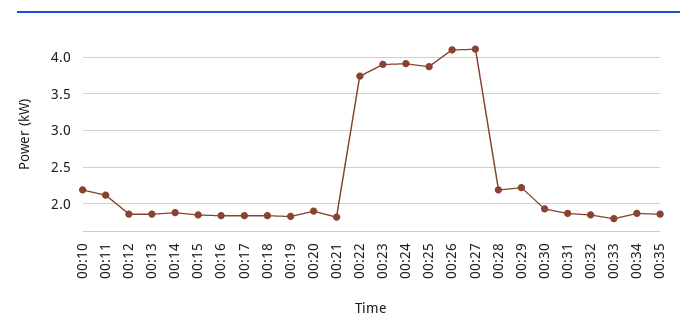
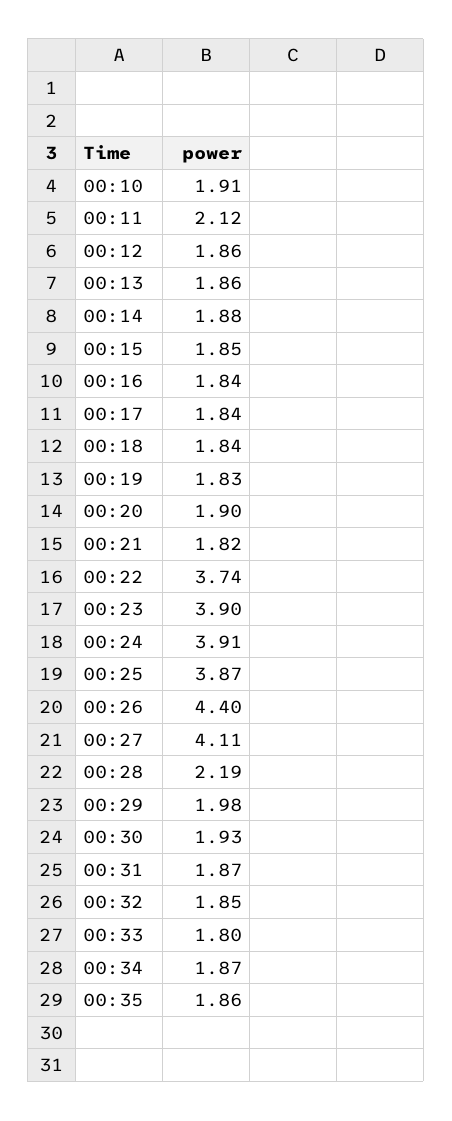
  {
-   "00:10": 2.2,
+   "00:10": 1.91,
    "00:11": 2.12,
    "00:12": 1.86,
    "00:13": 1.86,
    "00:14": 1.88,
    "00:15": 1.85,
    "00:16": 1.84,
    "00:17": 1.84,
    "00:18": 1.84,
    "00:19": 1.83,
    "00:20": 1.9,
    "00:21": 1.82,
    "00:22": 3.74,
    "00:23": 3.9,
    "00:24": 3.91,
    "00:25": 3.87,
-   "00:26": 4.1,
+   "00:26": 4.4,
    "00:27": 4.11,
    "00:28": 2.19,
-   "00:29": 2.2,
+   "00:29": 1.98,
    "00:30": 1.93,
    "00:31": 1.87,
    "00:32": 1.85,
    "00:33": 1.8,
    "00:34": 1.87,
    "00:35": 1.86
  }

